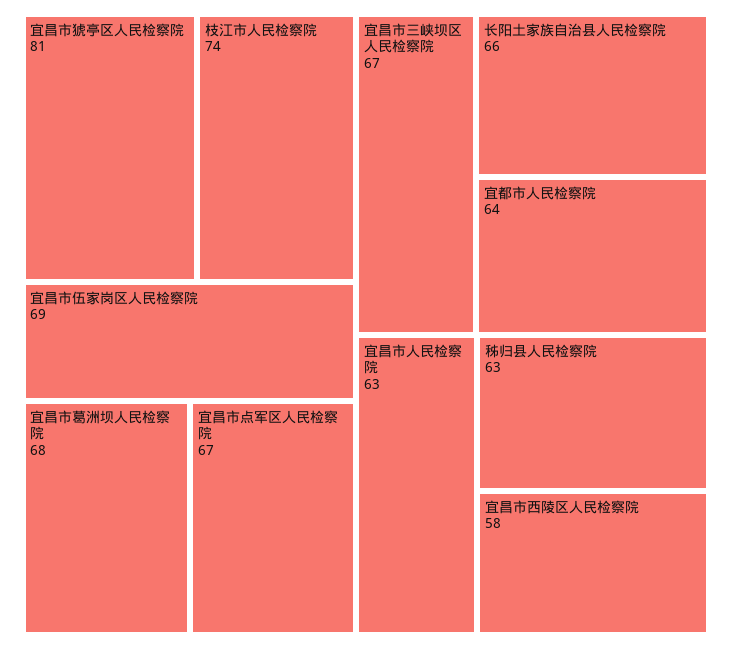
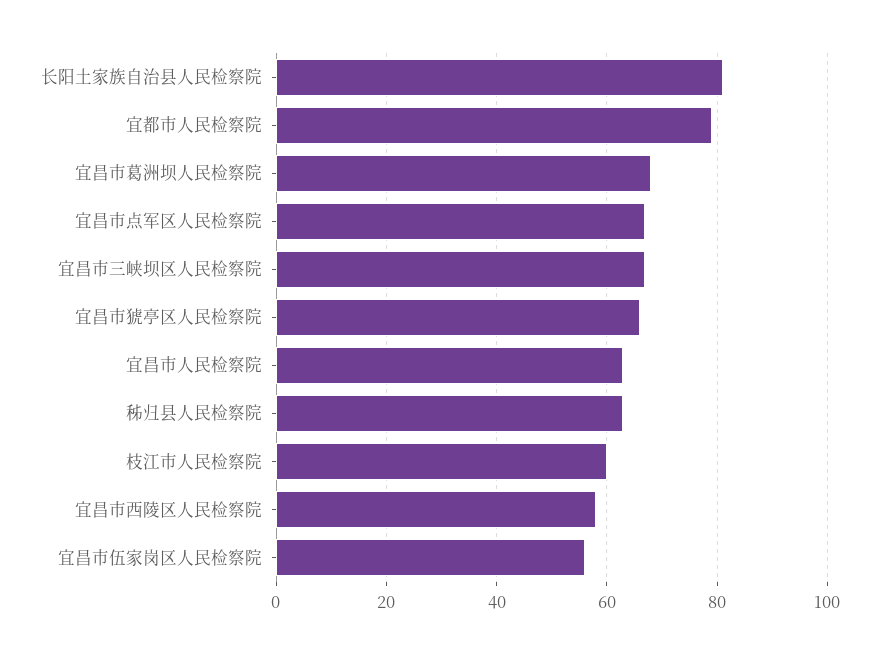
  {
-   "宜昌市猇亭区人民检察院": 81,
+   "宜昌市猇亭区人民检察院": 65,
-   "枝江市人民检察院": 74,
+   "枝江市人民检察院": 60,
-   "宜昌市伍家岗区人民检察院": 69,
+   "宜昌市伍家岗区人民检察院": 55,
    "宜昌市葛洲坝人民检察院": 68,
    "宜昌市点军区人民检察院": 67,
    "宜昌市三峡坝区人民检察院": 67,
-   "长阳土家族自治县人民检察院": 66,
+   "长阳土家族自治县人民检察院": 80,
-   "宜都市人民检察院": 64,
+   "宜都市人民检察院": 80,
    "宜昌市人民检察院": 63,
    "秭归县人民检察院": 63,
    "宜昌市西陵区人民检察院": 58
  }

